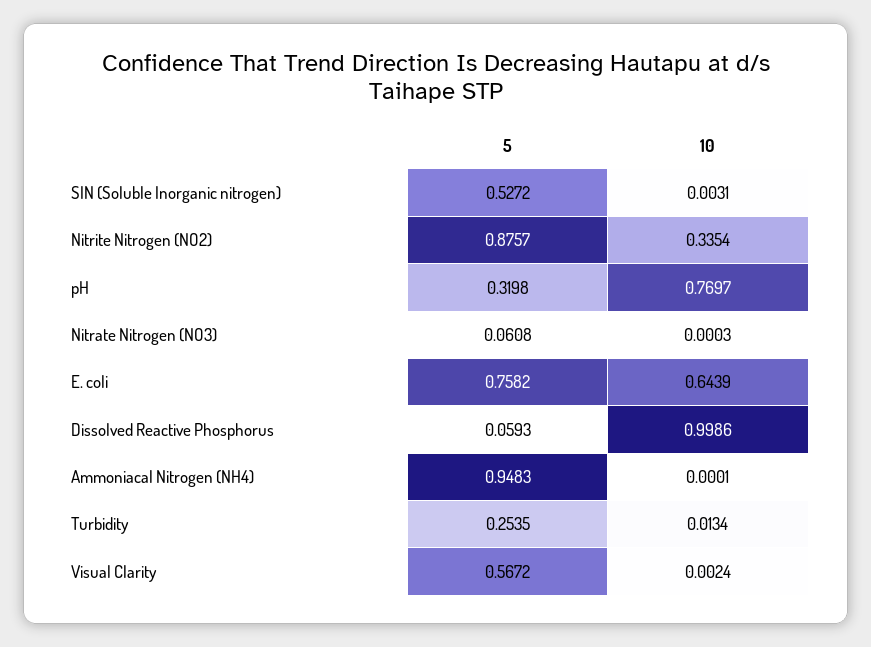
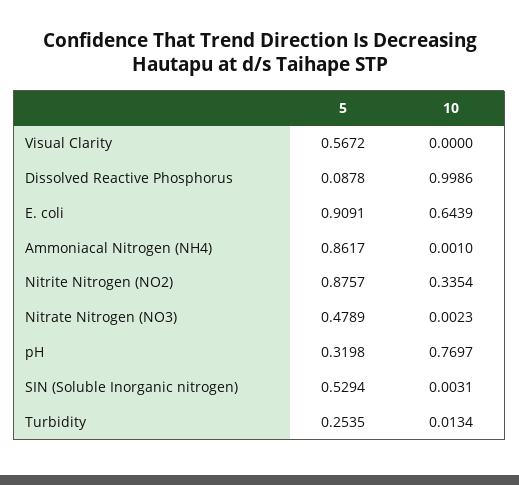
  {
    "5": {
-     "SIN (Soluble Inorganic nitrogen)": 0.5272,
+     "SIN (Soluble Inorganic nitrogen)": 0.5294,
      "Nitrite Nitrogen (NO2)": 0.8757,
      "pH": 0.3198,
-     "Nitrate Nitrogen (NO3)": 0.0608,
+     "Nitrate Nitrogen (NO3)": 0.4789,
-     "E. coli": 0.7582,
+     "E. coli": 0.9091,
-     "Dissolved Reactive Phosphorus": 0.0593,
+     "Dissolved Reactive Phosphorus": 0.0878,
-     "Ammoniacal Nitrogen (NH4)": 0.9483,
+     "Ammoniacal Nitrogen (NH4)": 0.8617,
      "Turbidity": 0.2535,
      "Visual Clarity": 0.5672
    },
    "10": {
      "SIN (Soluble Inorganic nitrogen)": 0.0031,
      "Nitrite Nitrogen (NO2)": 0.3354,
      "pH": 0.7697,
-     "Nitrate Nitrogen (NO3)": 0.0003,
+     "Nitrate Nitrogen (NO3)": 0.0023,
      "E. coli": 0.6439,
      "Dissolved Reactive Phosphorus": 0.9986,
-     "Ammoniacal Nitrogen (NH4)": 0.0001,
+     "Ammoniacal Nitrogen (NH4)": 0.001,
      "Turbidity": 0.0134,
-     "Visual Clarity": 0.0024
+     "Visual Clarity": 0
    }
  }

